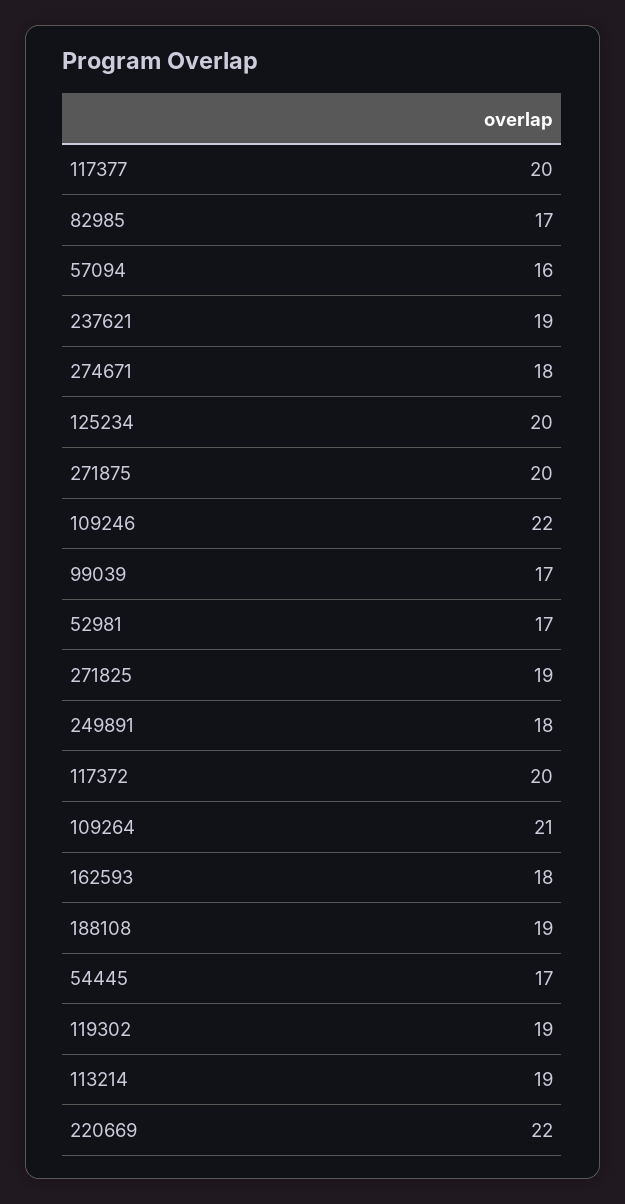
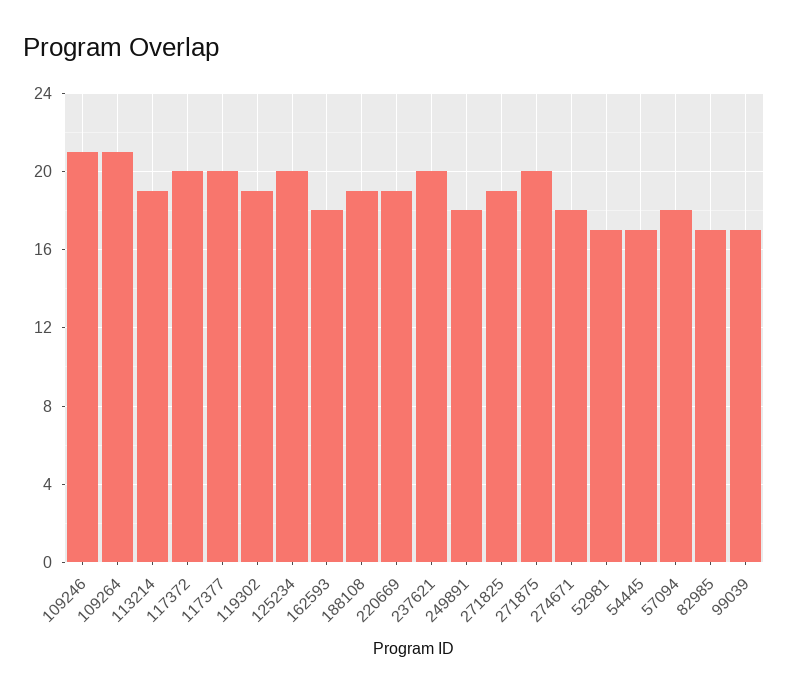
  {
    "117377": 20,
    "82985": 17,
-   "57094": 16,
+   "57094": 18,
-   "237621": 19,
+   "237621": 20,
    "274671": 18,
    "125234": 20,
    "271875": 20,
-   "109246": 22,
+   "109246": 21,
    "99039": 17,
    "52981": 17,
    "271825": 19,
    "249891": 18,
    "117372": 20,
    "109264": 21,
    "162593": 18,
    "188108": 19,
    "54445": 17,
    "119302": 19,
    "113214": 19,
-   "220669": 22
+   "220669": 19
  }

